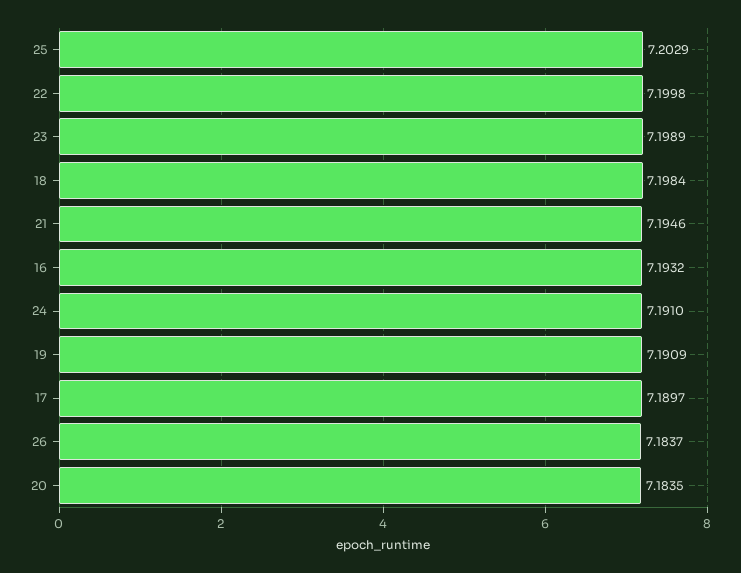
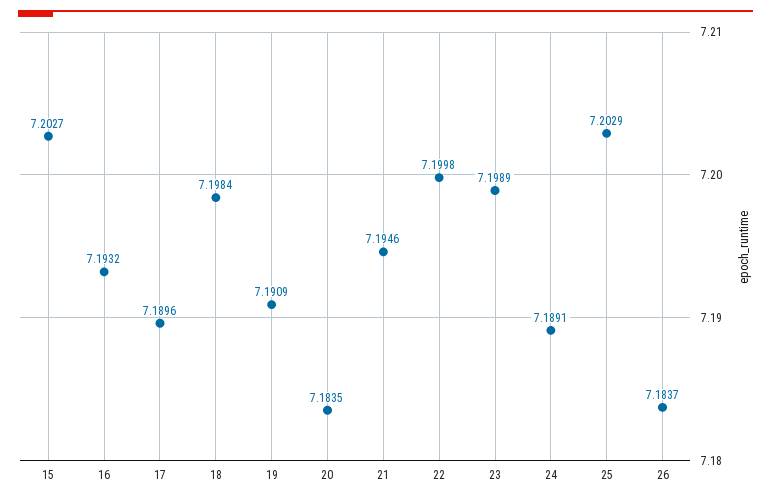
  {
    "25": 7.2029,
    "22": 7.1998,
    "23": 7.1989,
    "18": 7.1984,
    "21": 7.1946,
    "16": 7.1932,
-   "24": 7.191,
+   "24": 7.1891,
    "19": 7.1909,
-   "17": 7.1897,
+   "17": 7.1896,
    "26": 7.1837,
-   "20": 7.1835
+   "20": 7.1835,
+   "15": 7.2027
  }

